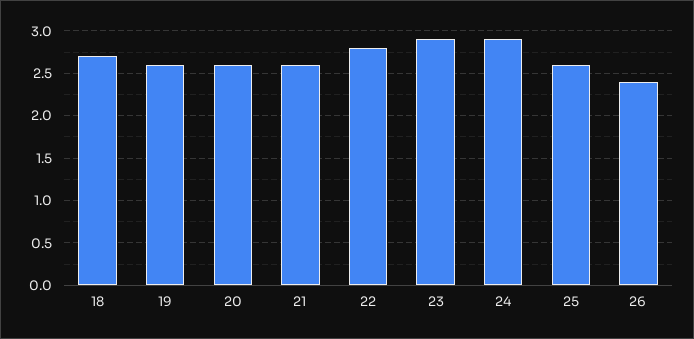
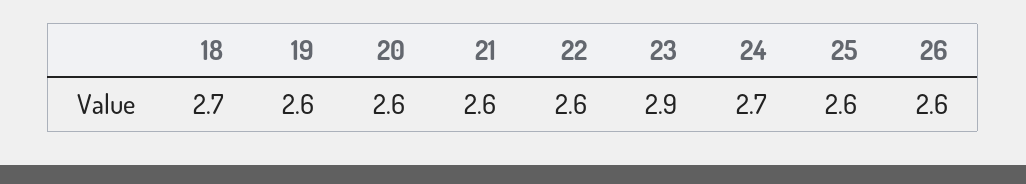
  {
    "18": 2.7,
    "19": 2.6,
    "20": 2.6,
    "21": 2.6,
-   "22": 2.8,
+   "22": 2.6,
    "23": 2.9,
-   "24": 2.9,
+   "24": 2.7,
    "25": 2.6,
-   "26": 2.4
+   "26": 2.6
  }

